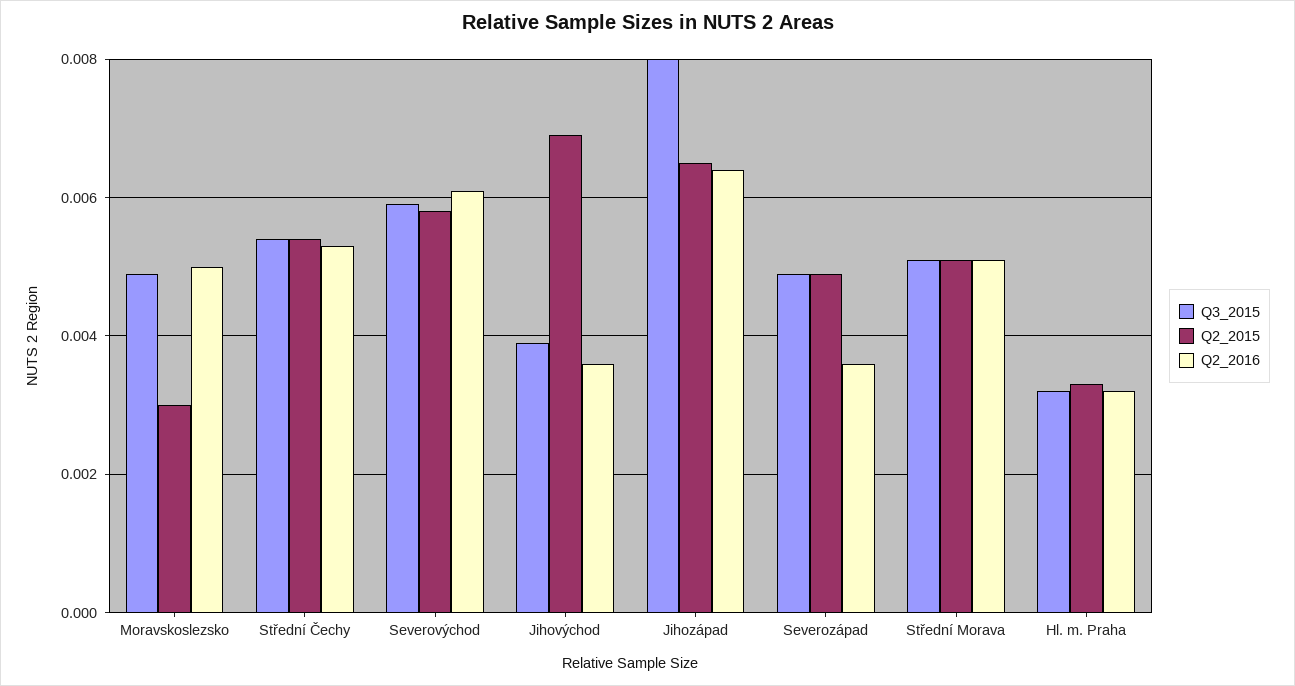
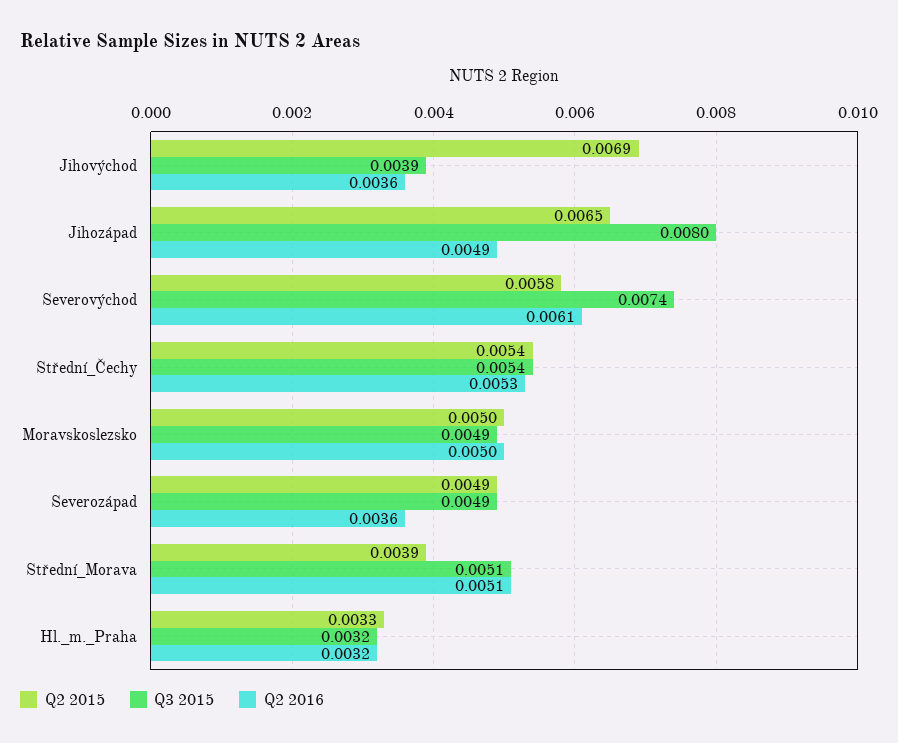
  {
    "Q3_2015": {
      "Moravskoslezsko": 0.0049,
      "Střední Čechy": 0.0054,
-     "Severovýchod": 0.006,
+     "Severovýchod": 0.0074,
      "Jihovýchod": 0.0039,
      "Jihozápad": 0.008,
      "Severozápad": 0.0049,
      "Střední Morava": 0.0051,
      "Hl. m. Praha": 0.0032
    },
    "Q2_2015": {
-     "Moravskoslezsko": 0.003,
+     "Moravskoslezsko": 0.005,
      "Střední Čechy": 0.0054,
      "Severovýchod": 0.0058,
      "Jihovýchod": 0.0069,
      "Jihozápad": 0.0065,
      "Severozápad": 0.0049,
-     "Střední Morava": 0.005,
+     "Střední Morava": 0.0039,
      "Hl. m. Praha": 0.0033
    },
    "Q2_2016": {
      "Moravskoslezsko": 0.005,
      "Střední Čechy": 0.0053,
      "Severovýchod": 0.0061,
      "Jihovýchod": 0.0036,
-     "Jihozápad": 0.0065,
+     "Jihozápad": 0.0049,
      "Severozápad": 0.0036,
      "Střední Morava": 0.0051,
      "Hl. m. Praha": 0.0032
    }
  }

